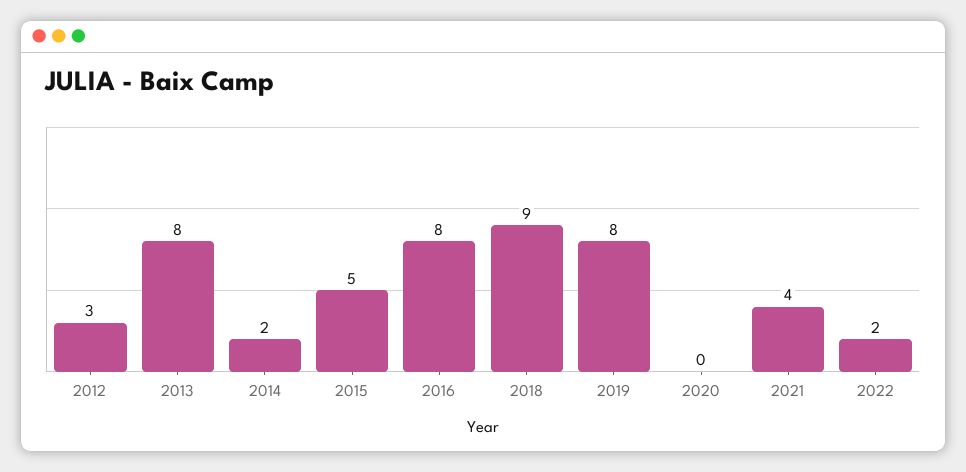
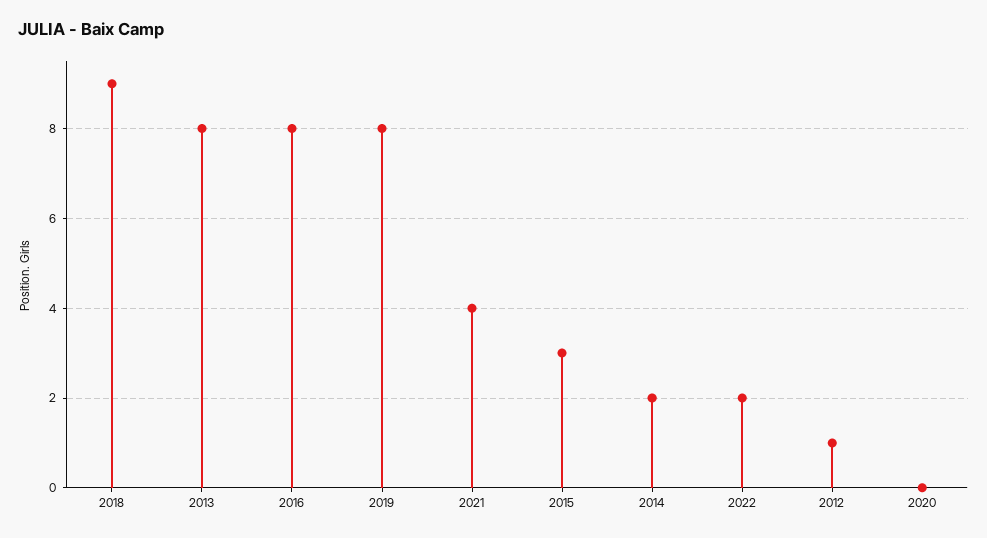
  {
-   "2012": 3,
+   "2012": 1,
    "2013": 8,
    "2014": 2,
-   "2015": 5,
+   "2015": 3,
    "2016": 8,
    "2018": 9,
    "2019": 8,
    "2020": 0,
    "2021": 4,
    "2022": 2
  }

